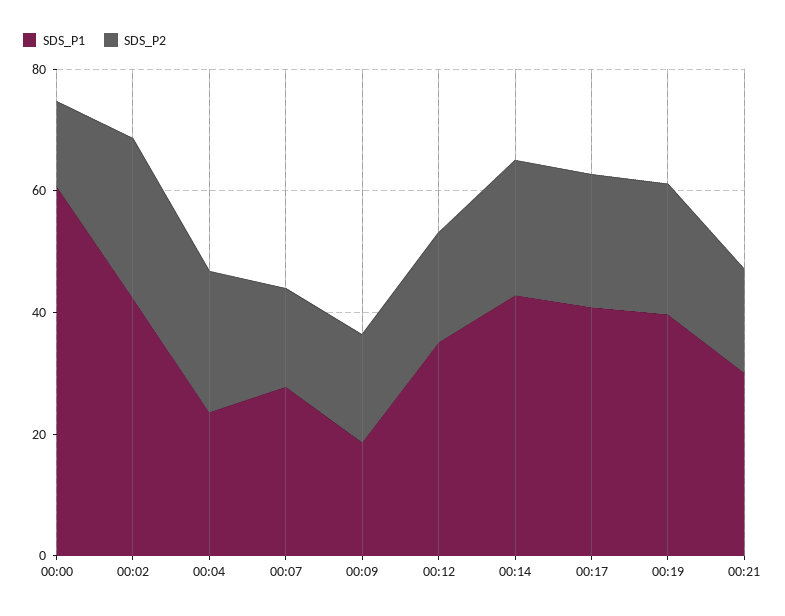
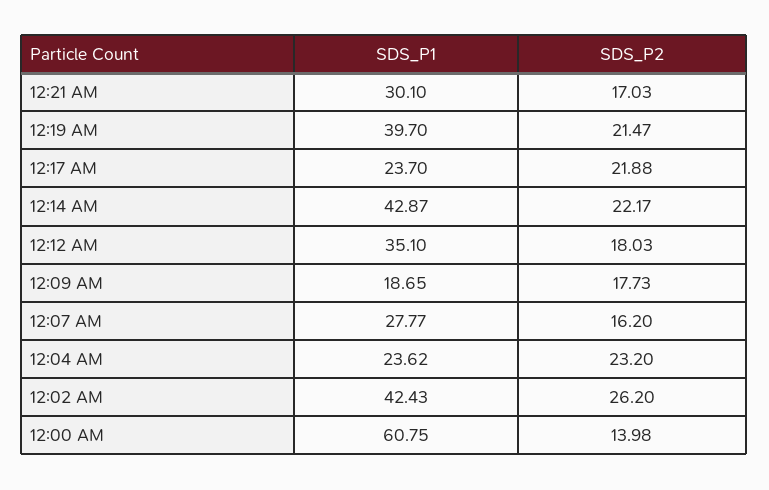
  {
    "SDS_P1": {
      "00:00": 60.75,
      "00:02": 42.43,
      "00:04": 23.62,
      "00:07": 27.77,
      "00:09": 18.65,
      "00:12": 35.1,
      "00:14": 42.87,
-     "00:17": 40,
+     "00:17": 23.7,
      "00:19": 39.7,
      "00:21": 30.1
    },
    "SDS_P2": {
      "00:00": 13.98,
      "00:02": 26.2,
      "00:04": 23.2,
      "00:07": 16.2,
      "00:09": 17.73,
      "00:12": 18.03,
      "00:14": 22.17,
      "00:17": 21.88,
      "00:19": 21.47,
      "00:21": 17.03
    }
  }

